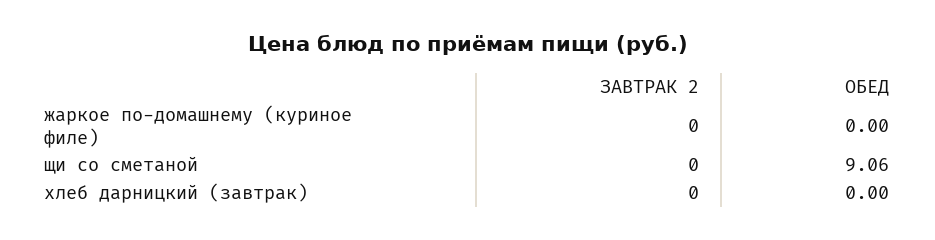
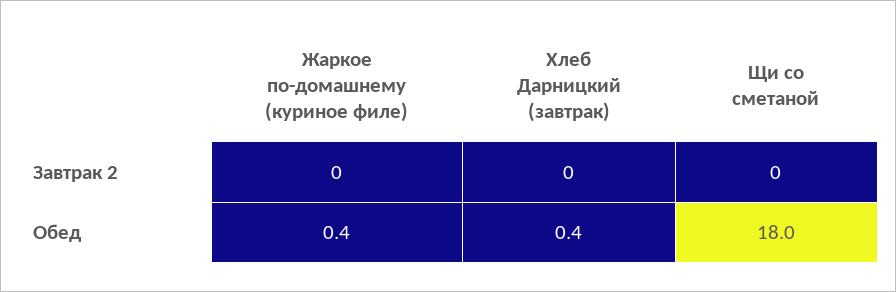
  {
    "ЗАВТРАК 2": {
      "жаркое по-домашнему (куриное филе)": 0,
      "щи со сметаной": 0,
      "хлеб дарницкий (завтрак)": 0
    },
    "ОБЕД": {
-     "жаркое по-домашнему (куриное филе)": 0,
+     "жаркое по-домашнему (куриное филе)": 0.4,
-     "щи со сметаной": 9.06,
+     "щи со сметаной": 18,
-     "хлеб дарницкий (завтрак)": 0
+     "хлеб дарницкий (завтрак)": 0.4
    }
  }

